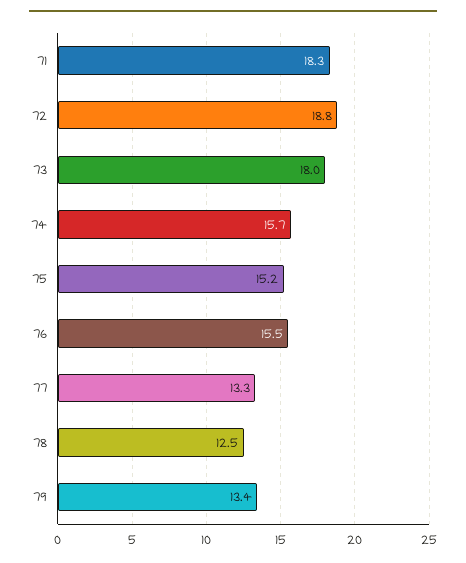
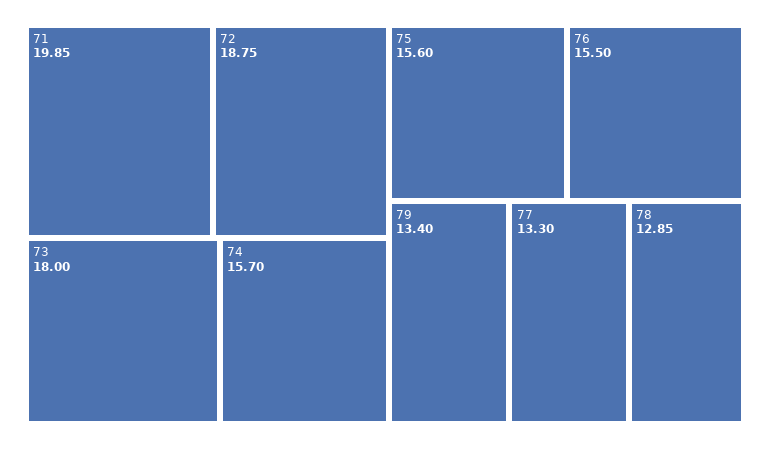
  {
-   "71": 18.3,
+   "71": 19.85,
    "72": 18.75,
    "73": 18,
    "74": 15.7,
-   "75": 15.2,
+   "75": 15.6,
    "76": 15.5,
    "77": 13.3,
-   "78": 12.5,
+   "78": 12.85,
    "79": 13.4
  }

